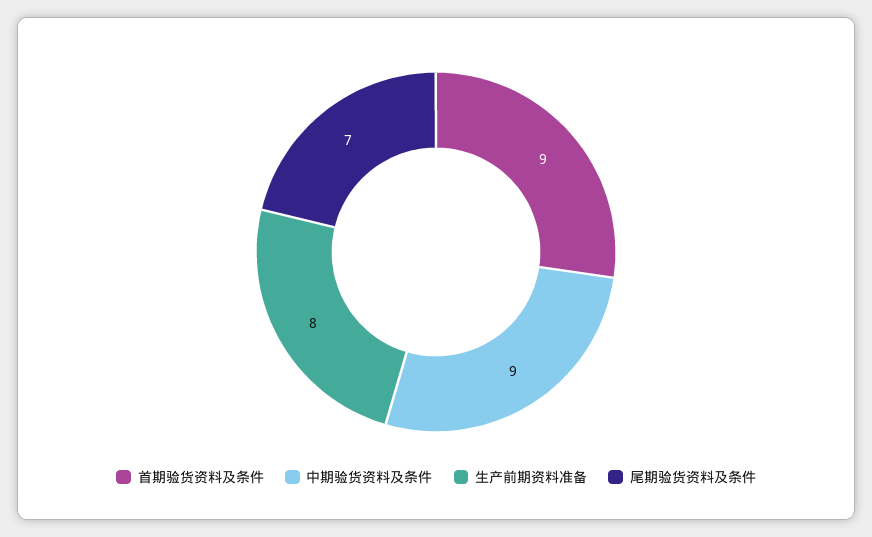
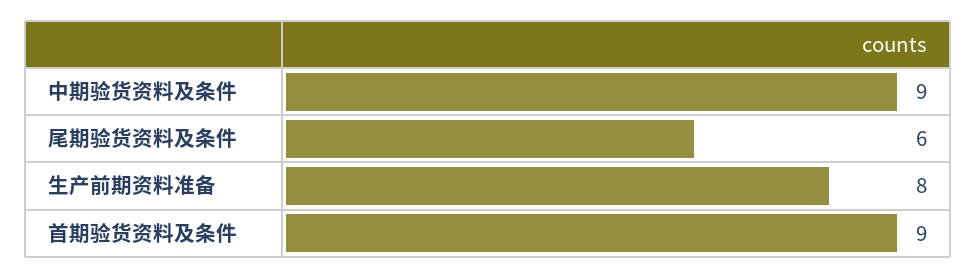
  {
    "首期验货资料及条件": 9,
    "中期验货资料及条件": 9,
    "生产前期资料准备": 8,
-   "尾期验货资料及条件": 7
+   "尾期验货资料及条件": 6
  }

